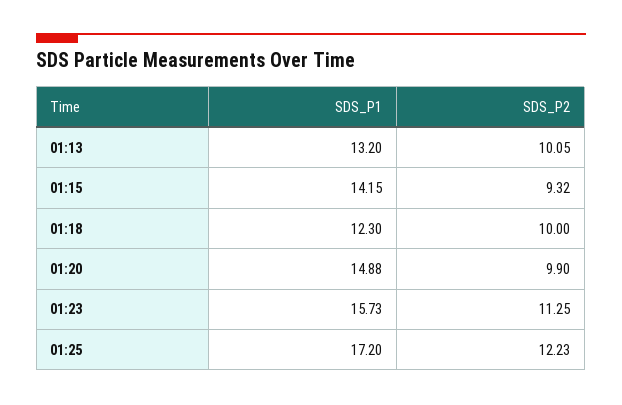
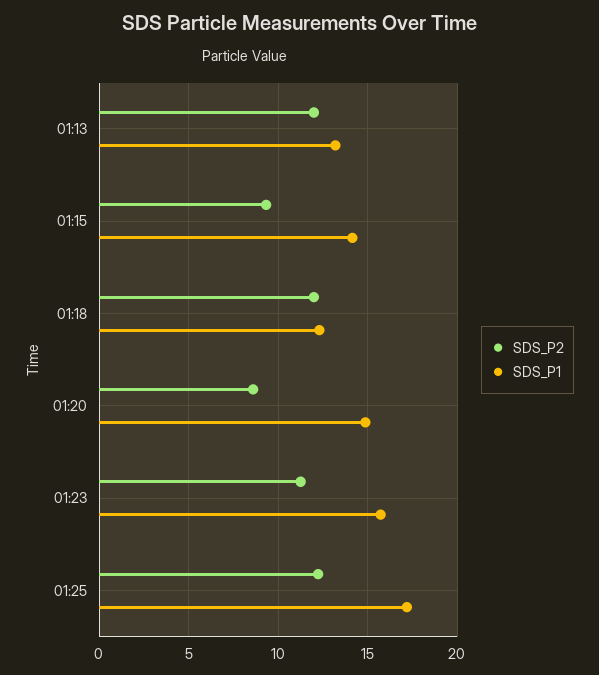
  {
    "SDS_P1": {
      "01:13": 13.2,
      "01:15": 14.15,
      "01:18": 12.3,
      "01:20": 14.88,
      "01:23": 15.73,
      "01:25": 17.2
    },
    "SDS_P2": {
-     "01:13": 10.05,
+     "01:13": 12,
      "01:15": 9.32,
-     "01:18": 10,
+     "01:18": 12,
-     "01:20": 9.9,
+     "01:20": 8.5,
      "01:23": 11.25,
      "01:25": 12.23
    }
  }

